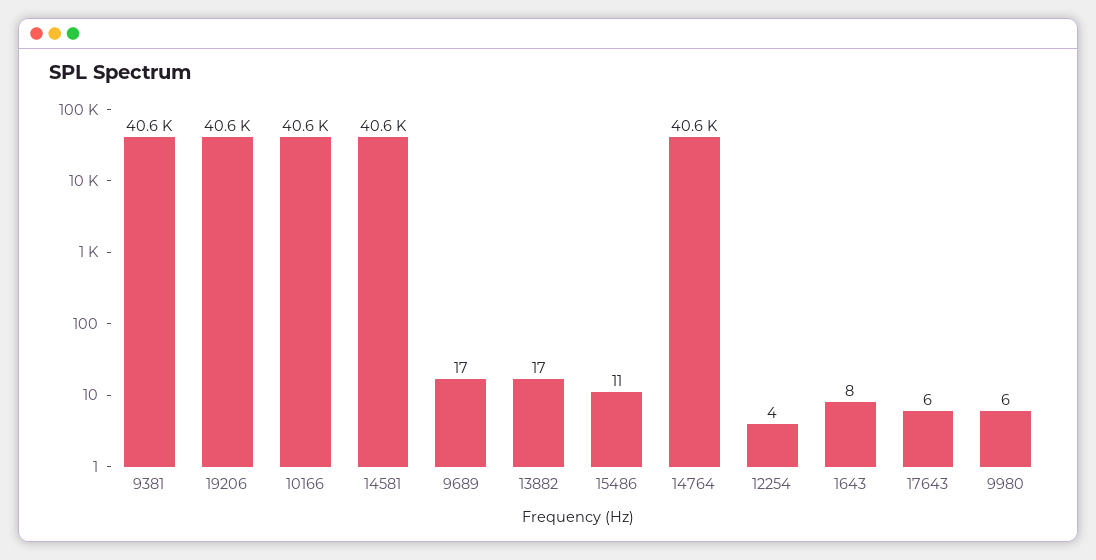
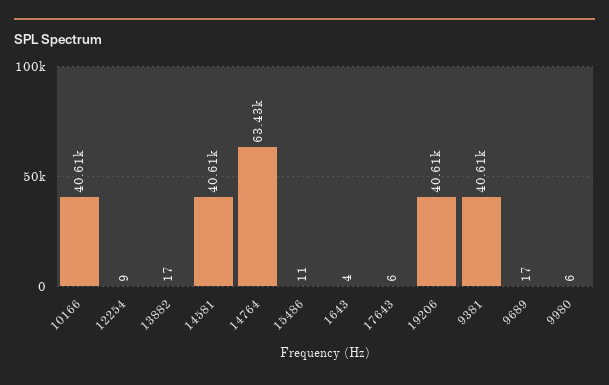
  {
    "9381": 40610,
    "19206": 40610,
    "10166": 40610,
    "14581": 40610,
    "9689": 17,
    "13882": 17,
    "15486": 11,
-   "14764": 40600,
+   "14764": 63430,
-   "12254": 4,
+   "12254": 9,
-   "1643": 8,
+   "1643": 4,
    "17643": 6,
    "9980": 6
  }

